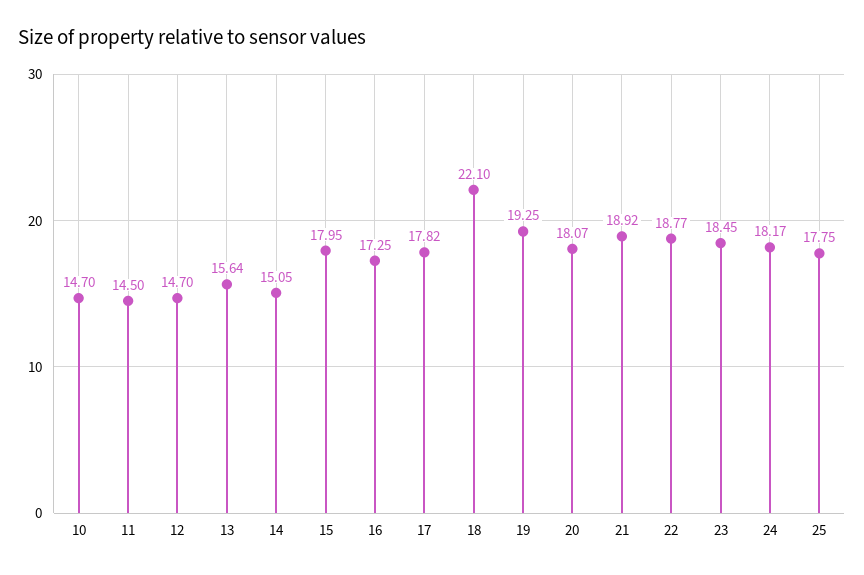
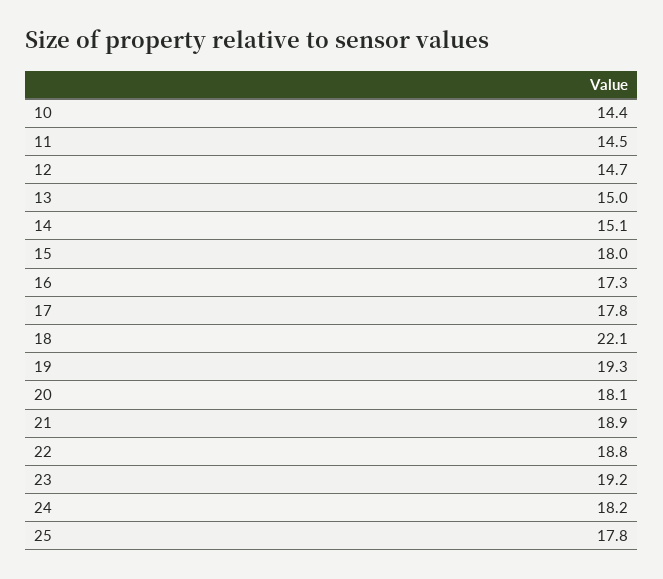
  {
-   "10": 14.7,
+   "10": 14.4,
    "11": 14.5,
    "12": 14.7,
-   "13": 15.64,
+   "13": 15,
    "14": 15.05,
    "15": 17.95,
    "16": 17.25,
    "17": 17.82,
    "18": 22.1,
    "19": 19.25,
    "20": 18.07,
    "21": 18.92,
    "22": 18.77,
-   "23": 18.45,
+   "23": 19.2,
    "24": 18.17,
    "25": 17.75
  }

